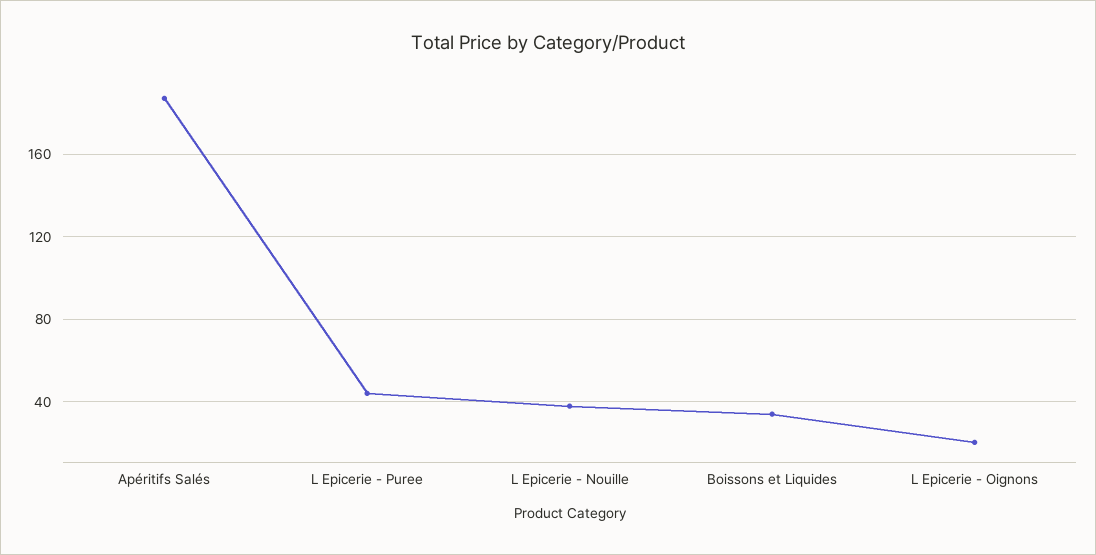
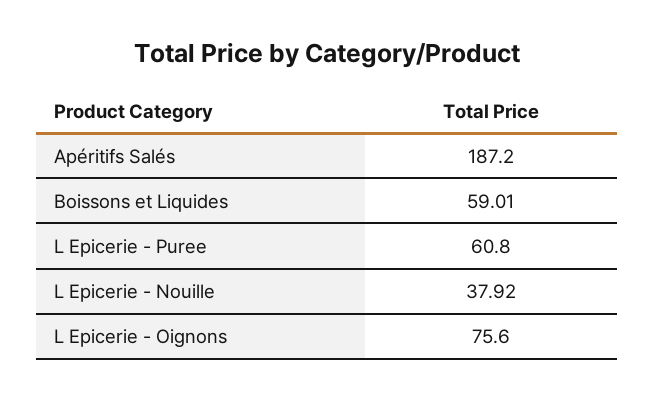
  {
    "Apéritifs Salés": 187.2,
-   "L Epicerie - Puree": 45,
+   "L Epicerie - Puree": 60.8,
    "L Epicerie - Nouille": 37.92,
-   "Boissons et Liquides": 35,
+   "Boissons et Liquides": 59.01,
-   "L Epicerie - Oignons": 20
+   "L Epicerie - Oignons": 75.6
  }

